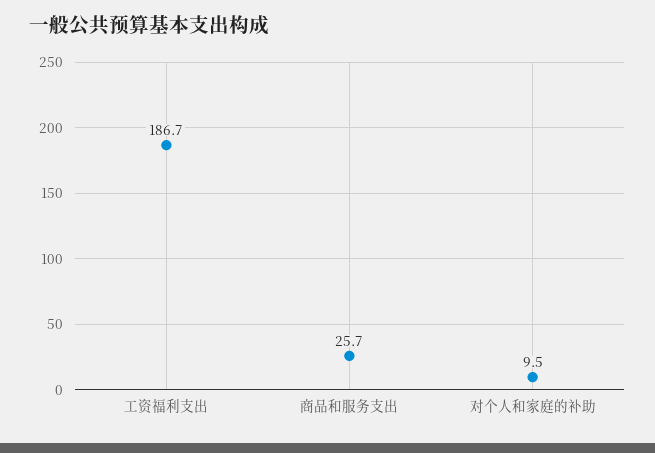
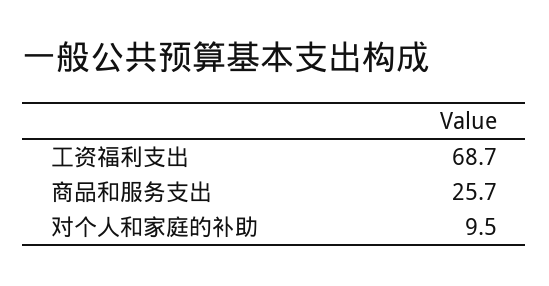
  {
-   "工资福利支出": 186.7,
+   "工资福利支出": 68.7,
    "商品和服务支出": 25.7,
    "对个人和家庭的补助": 9.5
  }

